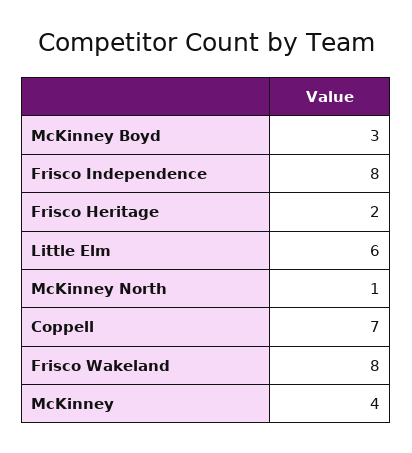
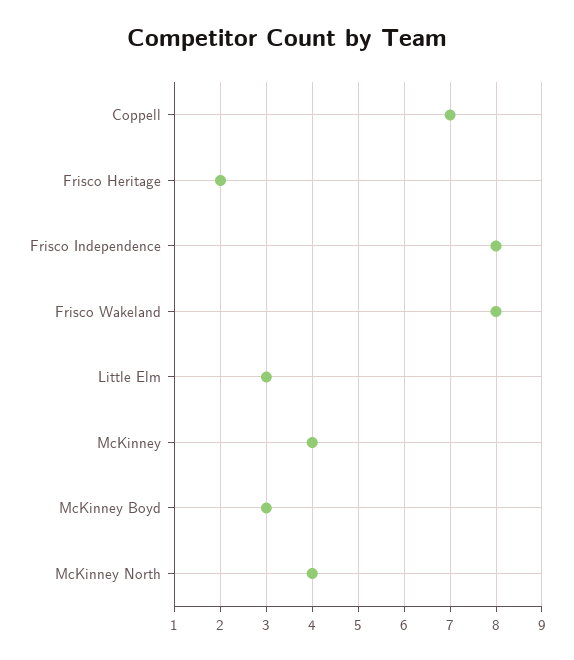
  {
    "McKinney Boyd": 3,
    "Frisco Independence": 8,
    "Frisco Heritage": 2,
-   "Little Elm": 6,
+   "Little Elm": 3,
-   "McKinney North": 1,
+   "McKinney North": 4,
    "Coppell": 7,
    "Frisco Wakeland": 8,
    "McKinney": 4
  }

